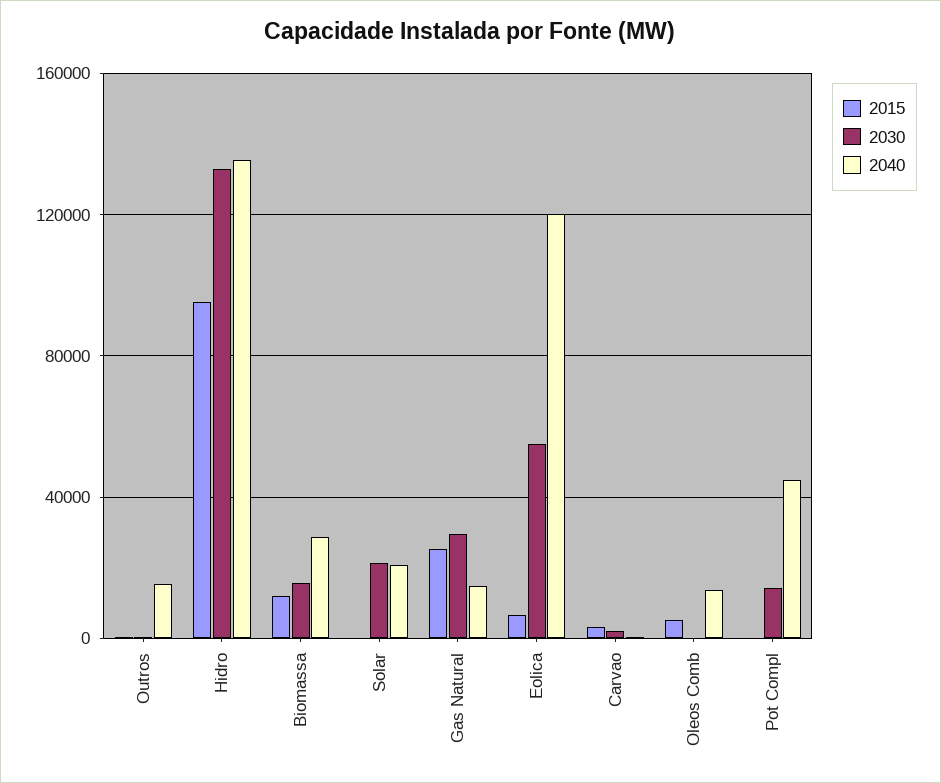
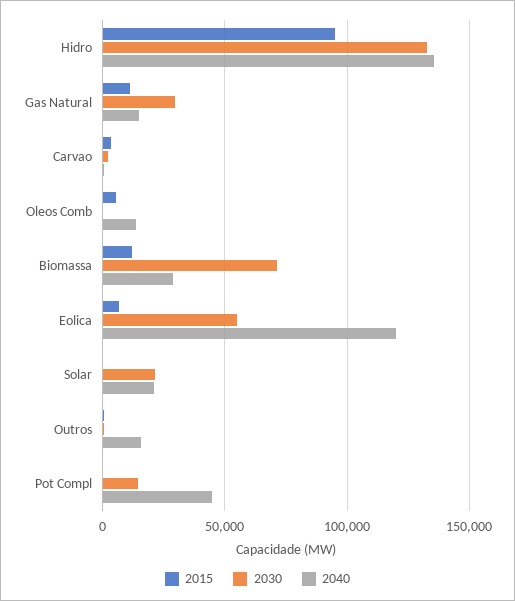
  {
    "2015": {
      "Outros": 0,
      "Hidro": 95000,
      "Biomassa": 10000,
      "Solar": 0,
-     "Gas Natural": 25000,
+     "Gas Natural": 10000,
      "Eolica": 5000,
      "Carvao": 5000,
      "Oleos Comb": 5000,
      "Pot Compl": 0
    },
    "2030": {
      "Outros": 0,
      "Hidro": 135000,
-     "Biomassa": 15000,
+     "Biomassa": 70000,
      "Solar": 20000,
      "Gas Natural": 30000,
      "Eolica": 55000,
      "Carvao": 0,
      "Oleos Comb": 0,
      "Pot Compl": 15000
    },
    "2040": {
      "Outros": 15000,
      "Hidro": 135000,
      "Biomassa": 30000,
      "Solar": 20000,
      "Gas Natural": 15000,
      "Eolica": 120000,
      "Carvao": 0,
      "Oleos Comb": 15000,
      "Pot Compl": 45000
    }
  }

